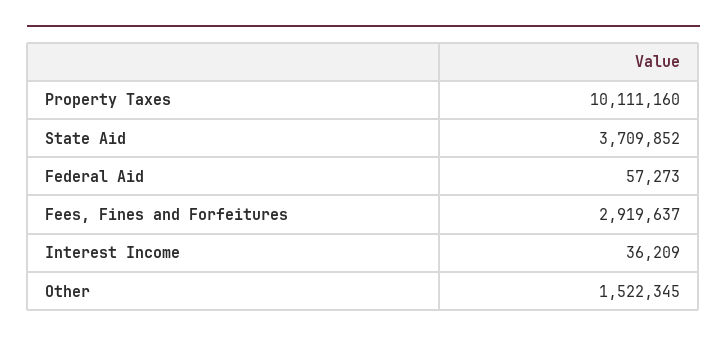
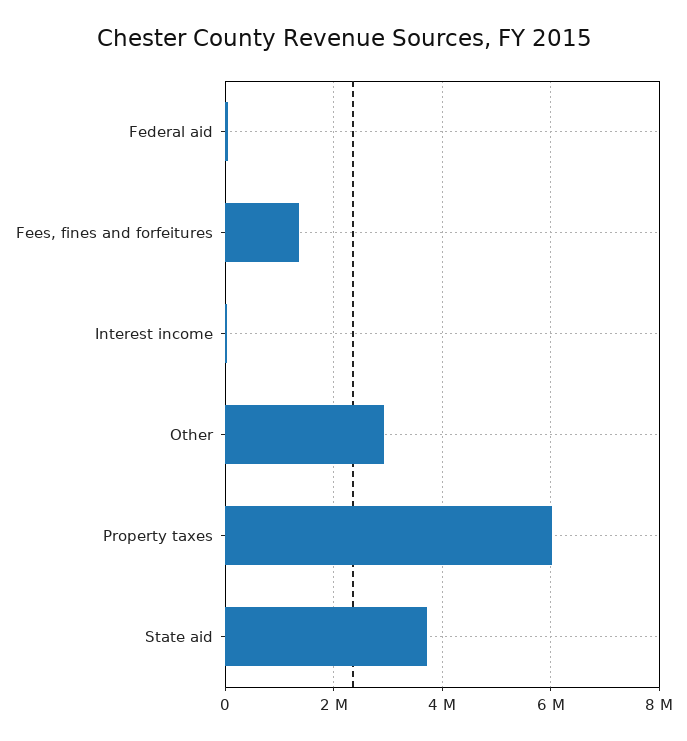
  {
-   "Property Taxes": 10111160,
+   "Property Taxes": 6000000,
    "State Aid": 3709852,
    "Federal Aid": 57273,
-   "Fees, Fines and Forfeitures": 2919637,
+   "Fees, Fines and Forfeitures": 1400000,
    "Interest Income": 36209,
-   "Other": 1522345
+   "Other": 3000000
  }

